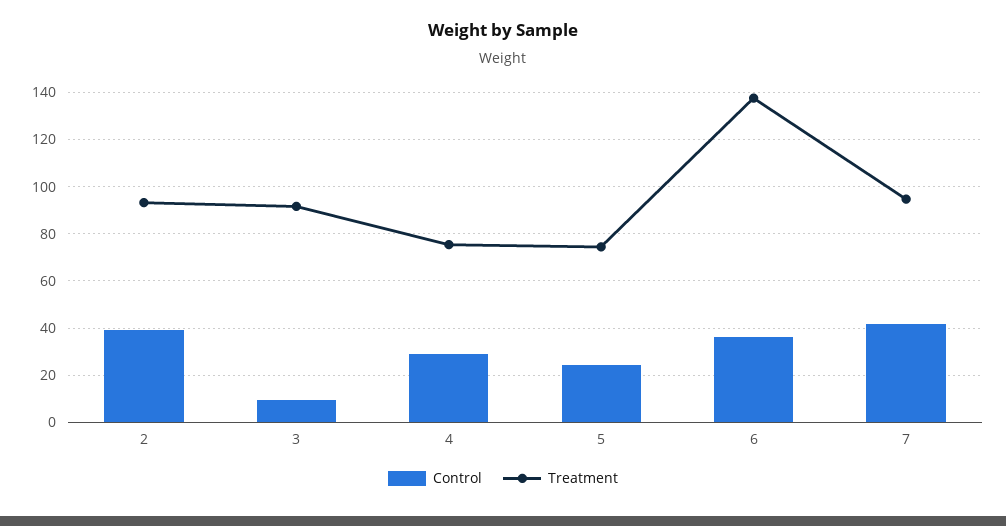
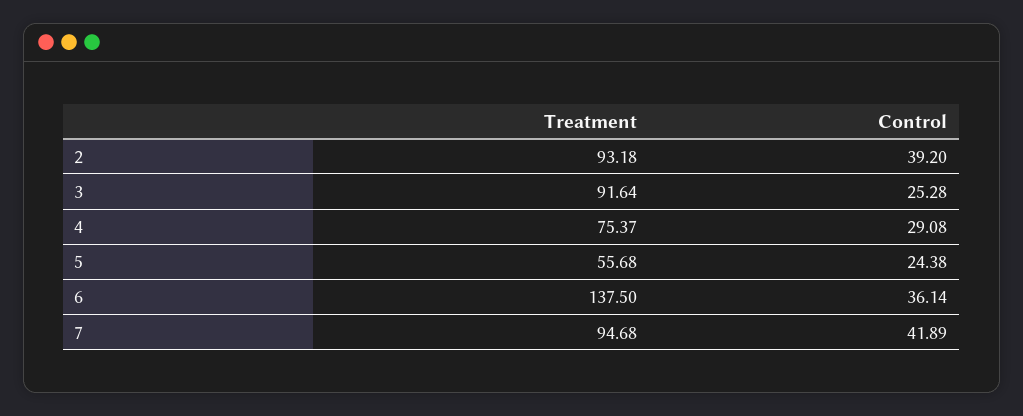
  {
    "Control": {
      "2": 39.2,
-     "3": 10,
+     "3": 25.28,
      "4": 29.08,
      "5": 24.38,
      "6": 36.14,
      "7": 41.89
    },
    "Treatment": {
      "2": 93.18,
      "3": 91.64,
      "4": 75.37,
-     "5": 75,
+     "5": 55.68,
      "6": 137.5,
      "7": 94.68
    }
  }

